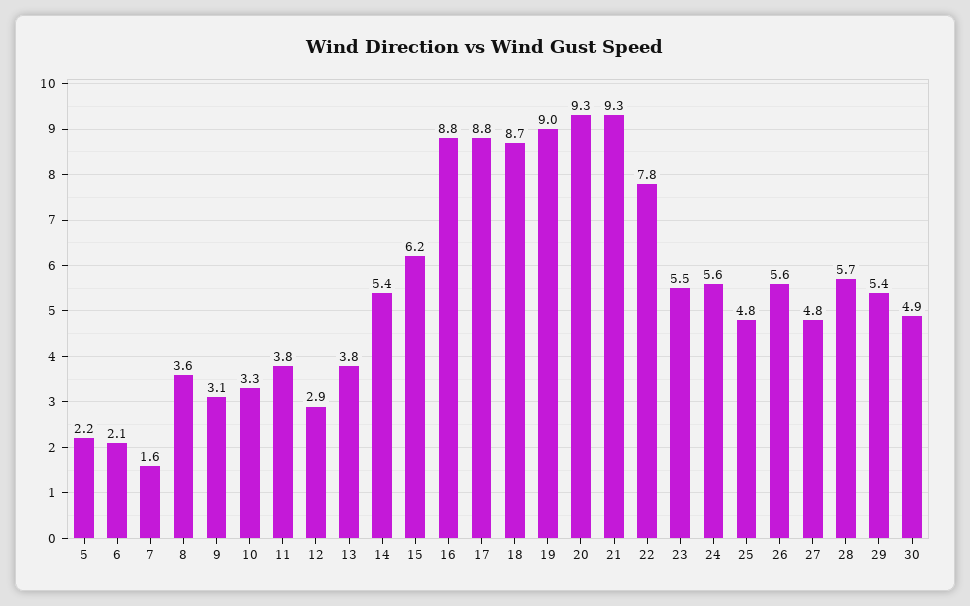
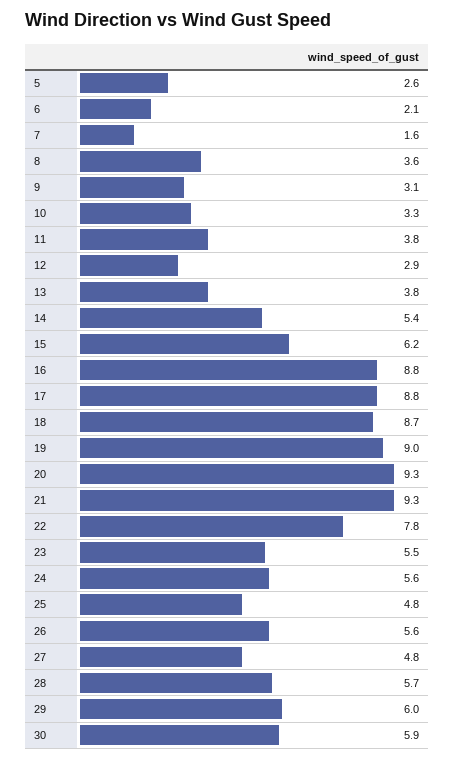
  {
-   "5": 2.2,
+   "5": 2.6,
    "6": 2.1,
    "7": 1.6,
    "8": 3.6,
    "9": 3.1,
    "10": 3.3,
    "11": 3.8,
    "12": 2.9,
    "13": 3.8,
    "14": 5.4,
    "15": 6.2,
    "16": 8.8,
    "17": 8.8,
    "18": 8.7,
    "19": 9,
    "20": 9.3,
    "21": 9.3,
    "22": 7.8,
    "23": 5.5,
    "24": 5.6,
    "25": 4.8,
    "26": 5.6,
    "27": 4.8,
    "28": 5.7,
-   "29": 5.4,
+   "29": 6,
-   "30": 4.9
+   "30": 5.9
  }

